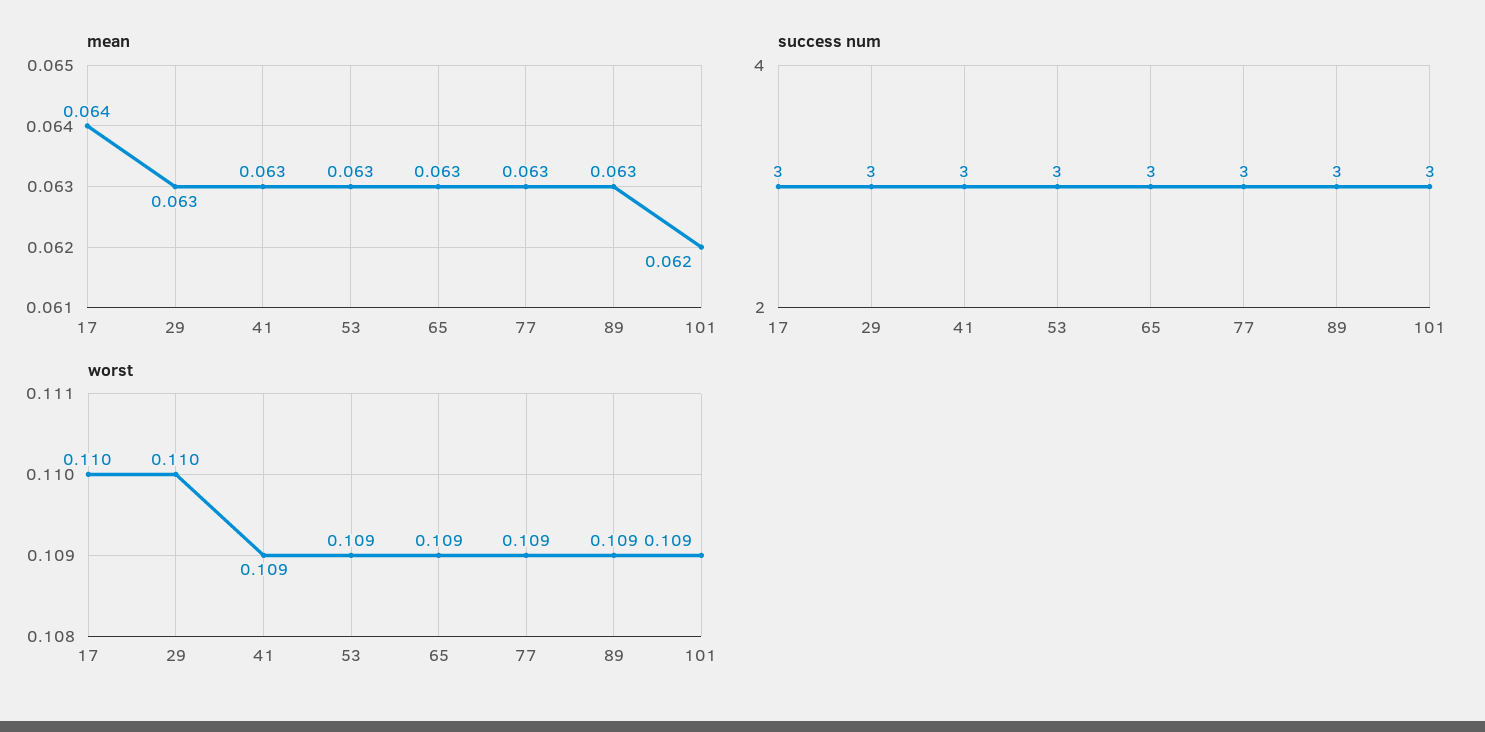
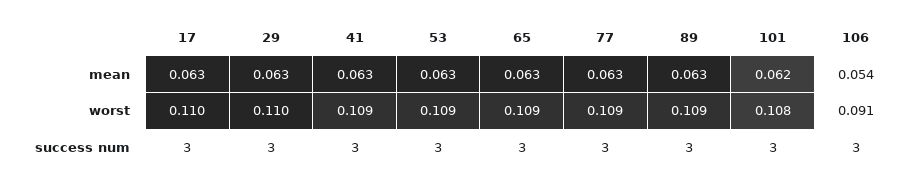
  {
    "mean": {
-     "17": 0.064,
+     "17": 0.063,
      "29": 0.063,
      "41": 0.063,
      "53": 0.063,
      "65": 0.063,
      "77": 0.063,
      "89": 0.063,
-     "101": 0.062
+     "101": 0.062,
+     "106": 0.054
    },
    "success num": {
      "17": 3,
      "29": 3,
      "41": 3,
      "53": 3,
      "65": 3,
      "77": 3,
      "89": 3,
-     "101": 3
+     "101": 3,
+     "106": 3
    },
    "worst": {
      "17": 0.11,
      "29": 0.11,
      "41": 0.109,
      "53": 0.109,
      "65": 0.109,
      "77": 0.109,
      "89": 0.109,
-     "101": 0.109
+     "101": 0.108,
+     "106": 0.091
    }
  }

